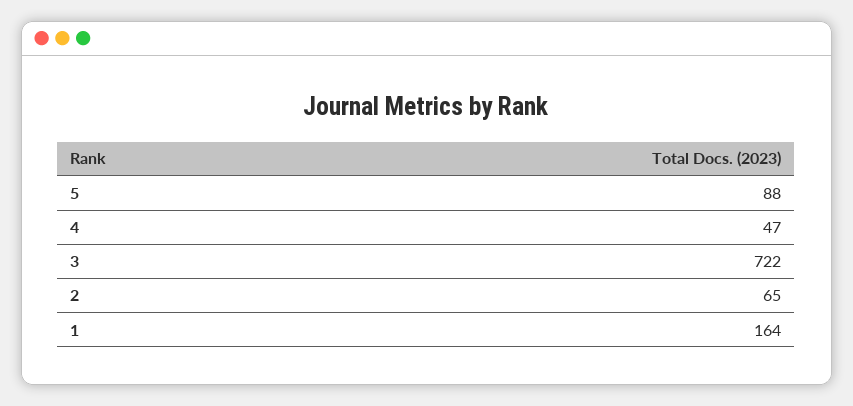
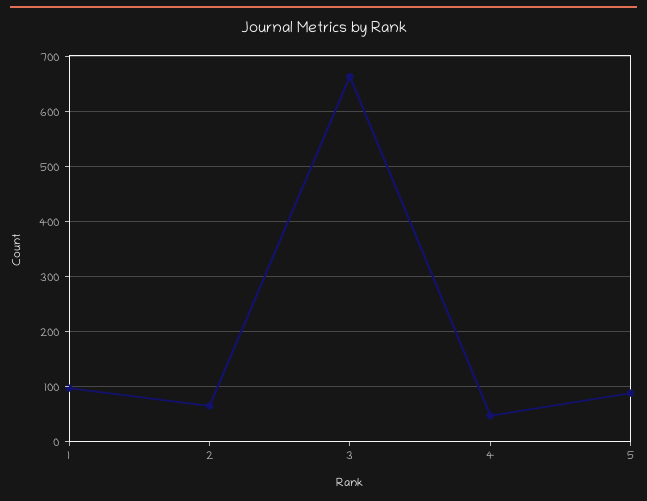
  {
    "5": 88,
    "4": 47,
-   "3": 722,
+   "3": 660,
    "2": 65,
-   "1": 164
+   "1": 100
  }

